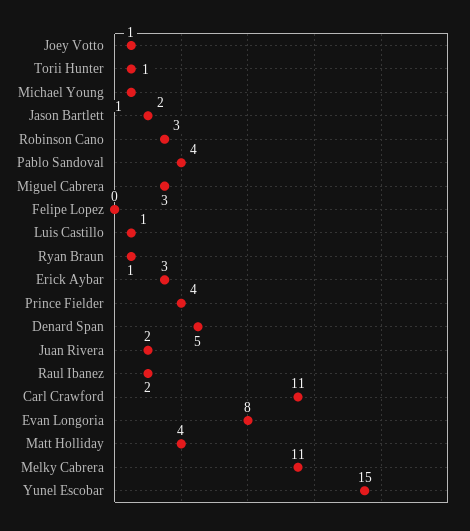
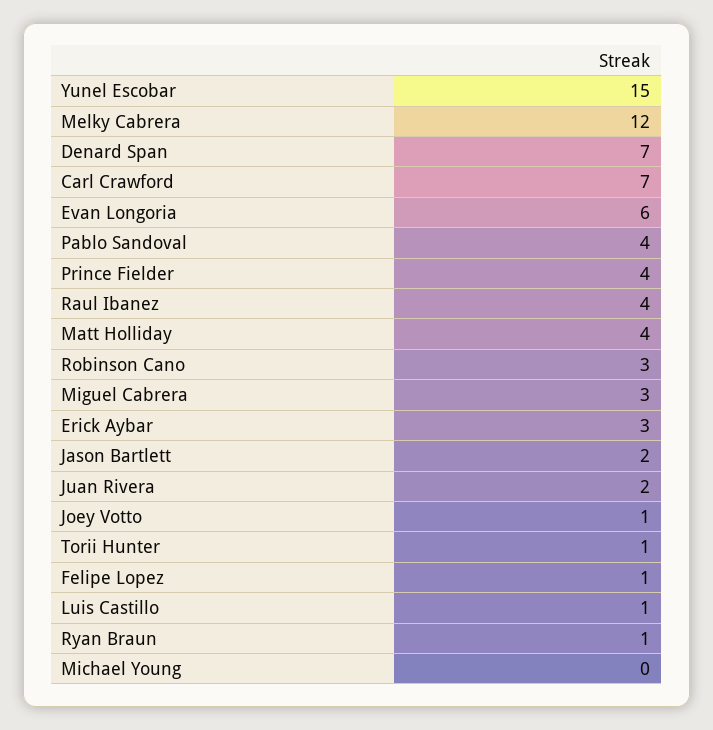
  {
    "Joey Votto": 1,
    "Torii Hunter": 1,
-   "Michael Young": 1,
+   "Michael Young": 0,
    "Jason Bartlett": 2,
    "Robinson Cano": 3,
    "Pablo Sandoval": 4,
    "Miguel Cabrera": 3,
-   "Felipe Lopez": 0,
+   "Felipe Lopez": 1,
    "Luis Castillo": 1,
    "Ryan Braun": 1,
    "Erick Aybar": 3,
    "Prince Fielder": 4,
-   "Denard Span": 5,
+   "Denard Span": 7,
    "Juan Rivera": 2,
-   "Raul Ibanez": 2,
+   "Raul Ibanez": 4,
-   "Carl Crawford": 11,
+   "Carl Crawford": 7,
-   "Evan Longoria": 8,
+   "Evan Longoria": 6,
    "Matt Holliday": 4,
-   "Melky Cabrera": 11,
+   "Melky Cabrera": 12,
    "Yunel Escobar": 15
  }

